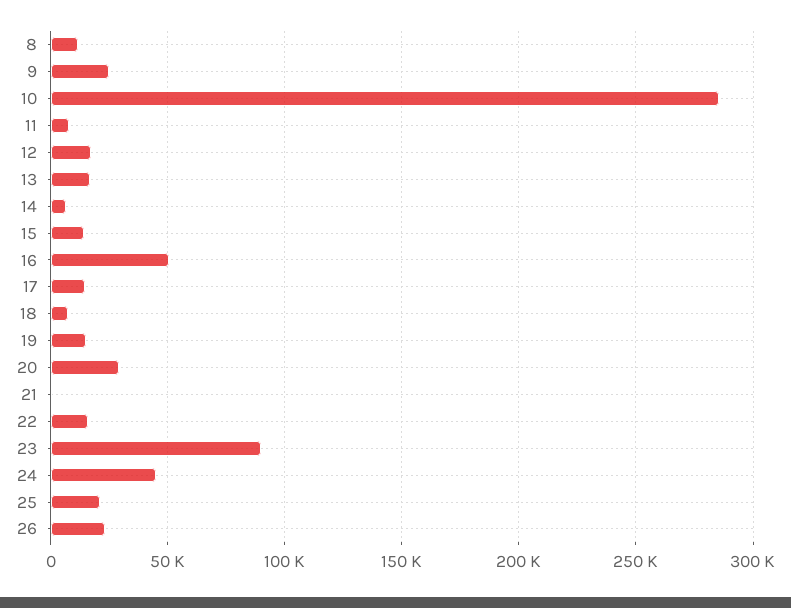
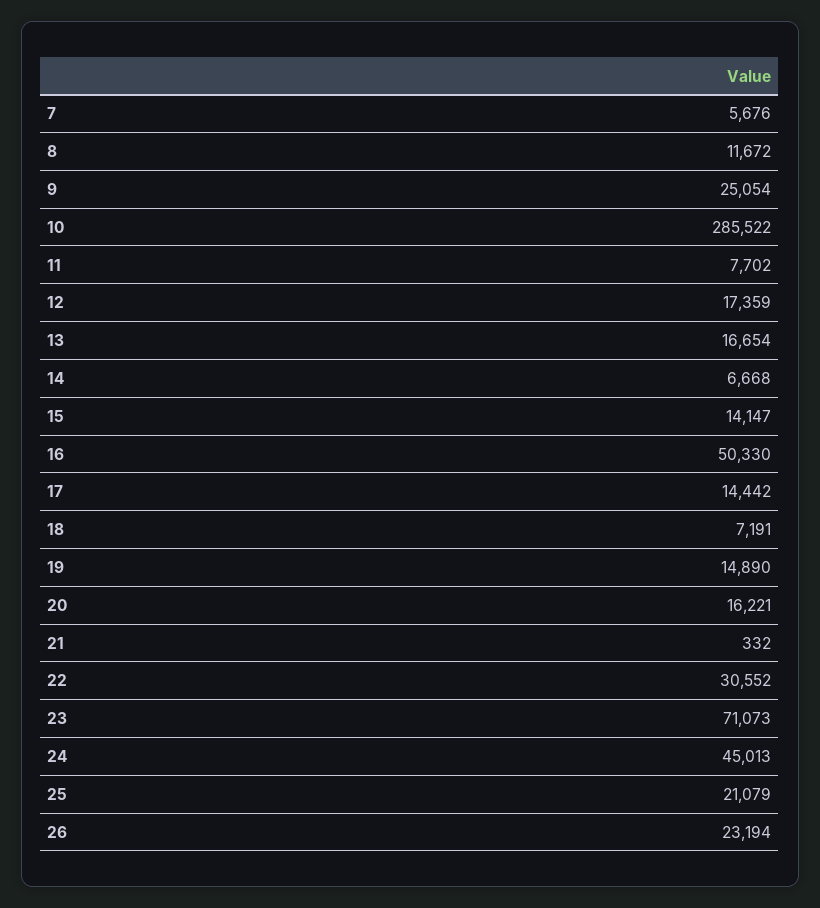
  {
    "8": 11672,
    "9": 25054,
    "10": 285522,
    "11": 7702,
    "12": 17359,
    "13": 16654,
    "14": 6668,
    "15": 14147,
    "16": 50330,
    "17": 14442,
    "18": 7191,
    "19": 14890,
-   "20": 30000,
+   "20": 16221,
    "21": 332,
-   "22": 15000,
+   "22": 30552,
-   "23": 90000,
+   "23": 71073,
    "24": 45013,
    "25": 21079,
-   "26": 23194
+   "26": 23194,
+   "7": 5676
  }

